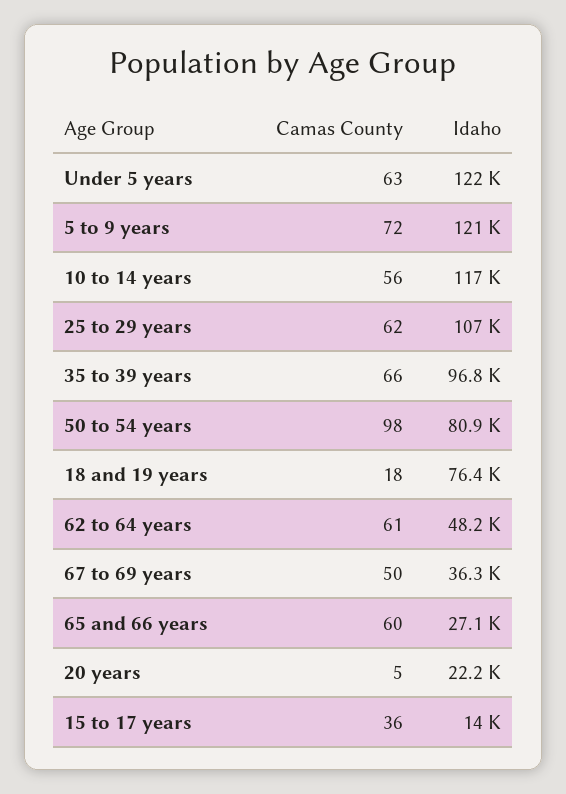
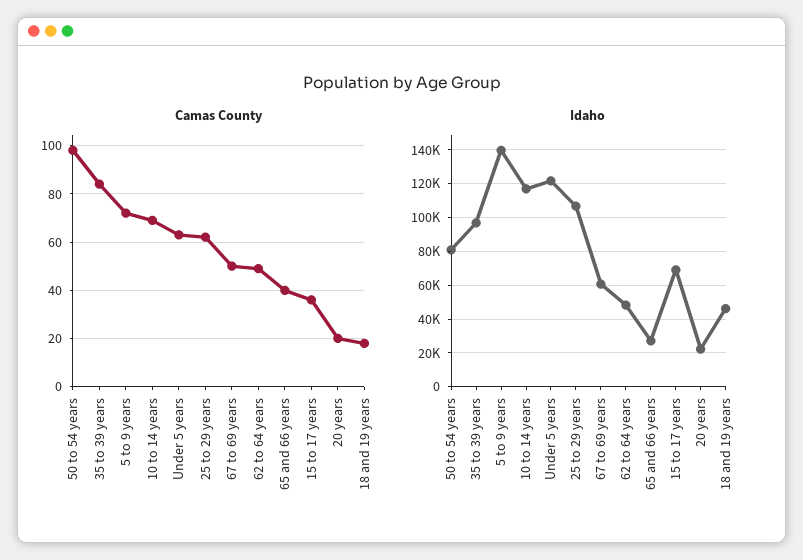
  {
    "Camas County": {
      "Under 5 years": 63,
      "5 to 9 years": 72,
-     "10 to 14 years": 56,
+     "10 to 14 years": 70,
      "25 to 29 years": 62,
-     "35 to 39 years": 66,
+     "35 to 39 years": 85,
      "50 to 54 years": 98,
      "18 and 19 years": 18,
-     "62 to 64 years": 61,
+     "62 to 64 years": 50,
      "67 to 69 years": 50,
-     "65 and 66 years": 60,
+     "65 and 66 years": 40,
-     "20 years": 5,
+     "20 years": 20,
      "15 to 17 years": 36
    },
    "Idaho": {
      "Under 5 years": 122000,
-     "5 to 9 years": 121000,
+     "5 to 9 years": 140000,
      "10 to 14 years": 117000,
      "25 to 29 years": 107000,
      "35 to 39 years": 96800,
      "50 to 54 years": 80900,
-     "18 and 19 years": 76400,
+     "18 and 19 years": 45000,
      "62 to 64 years": 48200,
-     "67 to 69 years": 36300,
+     "67 to 69 years": 60000,
      "65 and 66 years": 27100,
      "20 years": 22200,
-     "15 to 17 years": 14000
+     "15 to 17 years": 70000
    }
  }

